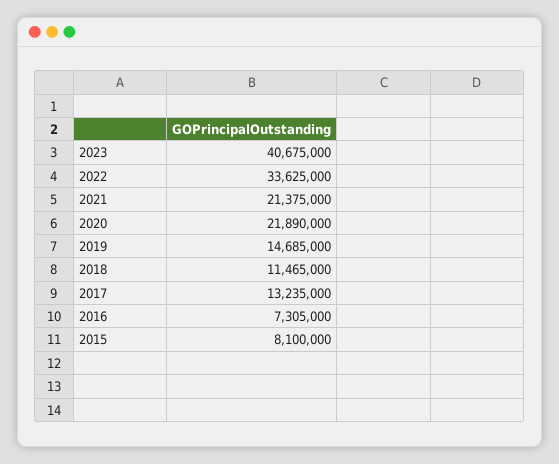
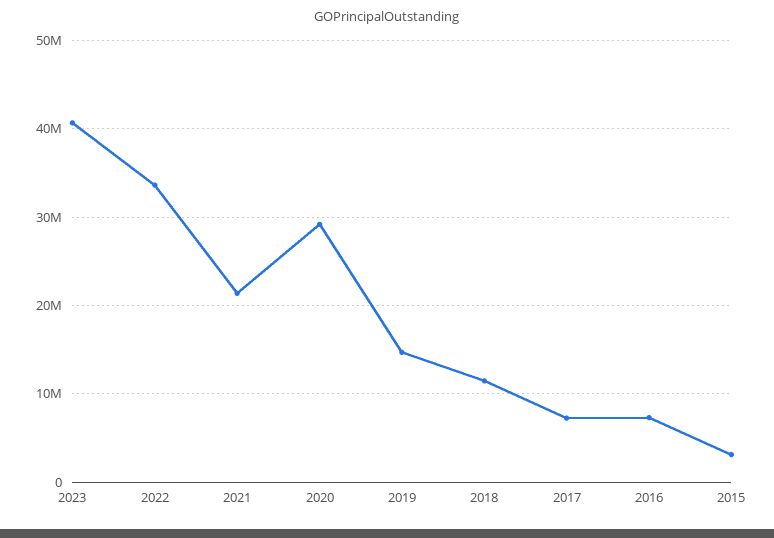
  {
    "2023": 40675000,
    "2022": 33625000,
    "2021": 21375000,
-   "2020": 21890000,
+   "2020": 29000000,
    "2019": 14685000,
    "2018": 11465000,
-   "2017": 13235000,
+   "2017": 7000000,
    "2016": 7305000,
-   "2015": 8100000
+   "2015": 3000000
  }

